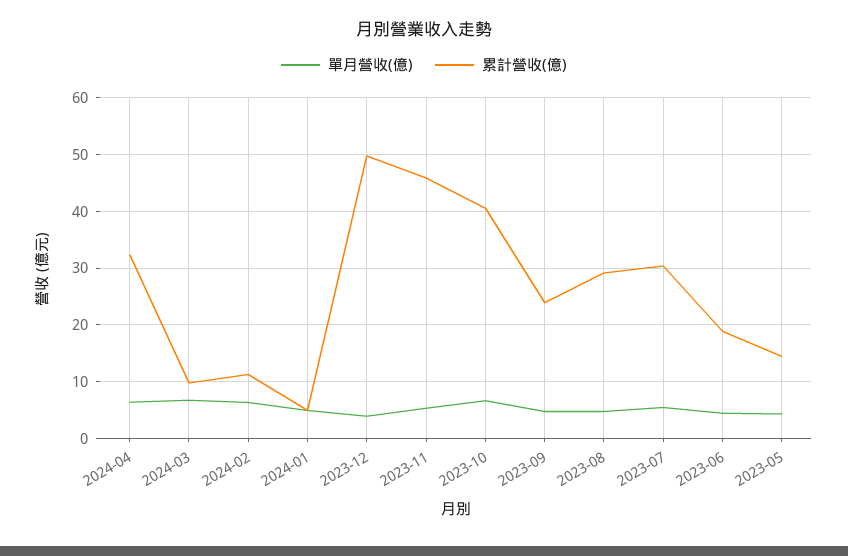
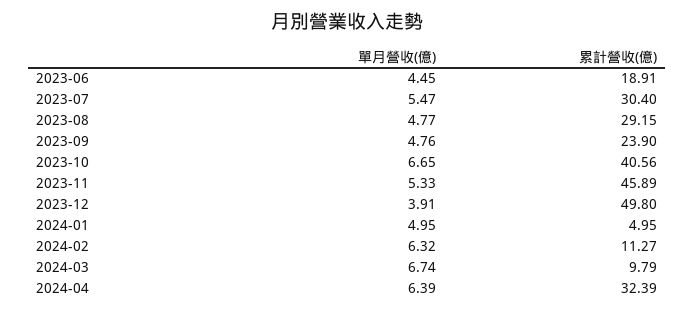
  {
    "單月營收(億)": {
      "2024-04": 6.39,
      "2024-03": 6.74,
      "2024-02": 6.32,
      "2024-01": 4.95,
      "2023-12": 3.91,
      "2023-11": 5.33,
      "2023-10": 6.65,
      "2023-09": 4.76,
      "2023-08": 4.77,
      "2023-07": 5.47,
-     "2023-06": 4.45,
+     "2023-06": 4.45
-     "2023-05": 4
    },
    "累計營收(億)": {
      "2024-04": 32.39,
      "2024-03": 9.79,
      "2024-02": 11.27,
      "2024-01": 4.95,
      "2023-12": 49.8,
      "2023-11": 45.89,
      "2023-10": 40.56,
      "2023-09": 23.9,
      "2023-08": 29.15,
      "2023-07": 30.4,
-     "2023-06": 18.91,
+     "2023-06": 18.91
-     "2023-05": 14
    }
  }

